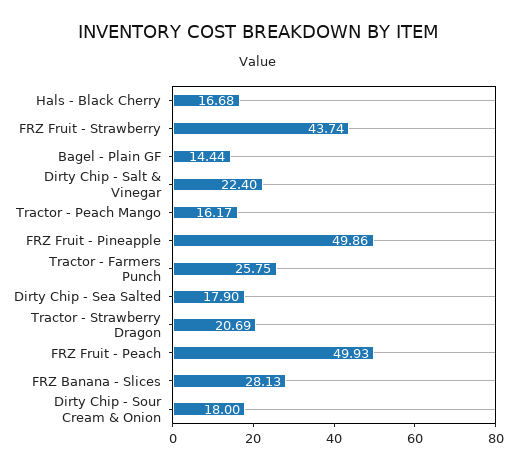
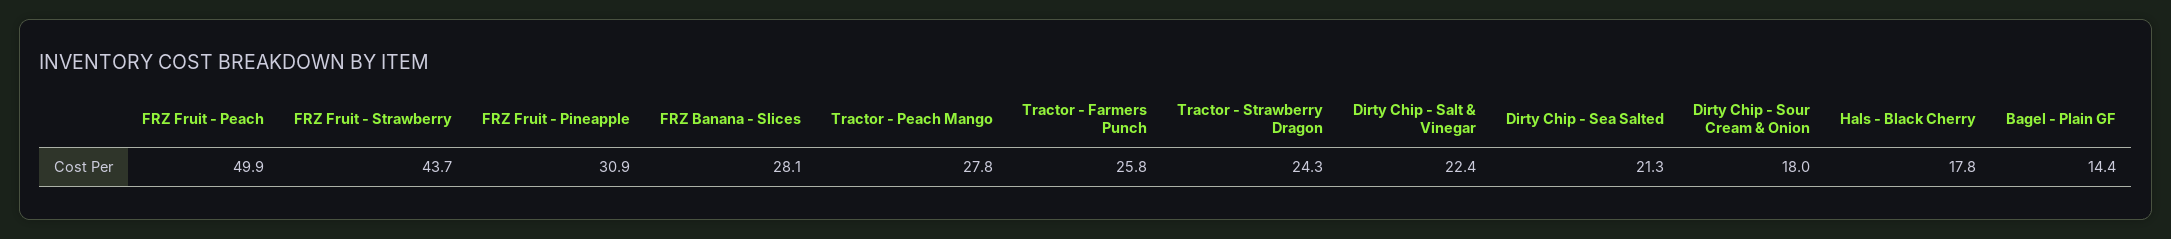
  {
-   "Hals - Black Cherry": 16.68,
+   "Hals - Black Cherry": 17.8,
    "FRZ Fruit - Strawberry": 43.74,
    "Bagel - Plain GF": 14.44,
    "Dirty Chip - Salt & Vinegar": 22.4,
-   "Tractor - Peach Mango": 16.17,
+   "Tractor - Peach Mango": 27.8,
-   "FRZ Fruit - Pineapple": 49.86,
+   "FRZ Fruit - Pineapple": 30.9,
    "Tractor - Farmers Punch": 25.75,
-   "Dirty Chip - Sea Salted": 17.9,
+   "Dirty Chip - Sea Salted": 21.3,
-   "Tractor - Strawberry Dragon": 20.69,
+   "Tractor - Strawberry Dragon": 24.3,
    "FRZ Fruit - Peach": 49.93,
    "FRZ Banana - Slices": 28.13,
    "Dirty Chip - Sour Cream & Onion": 18
  }

